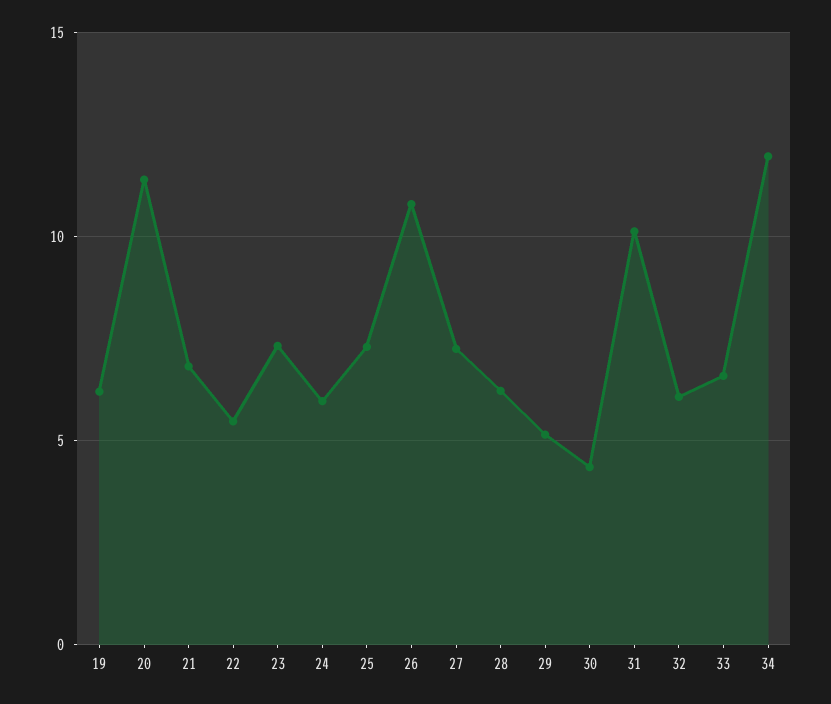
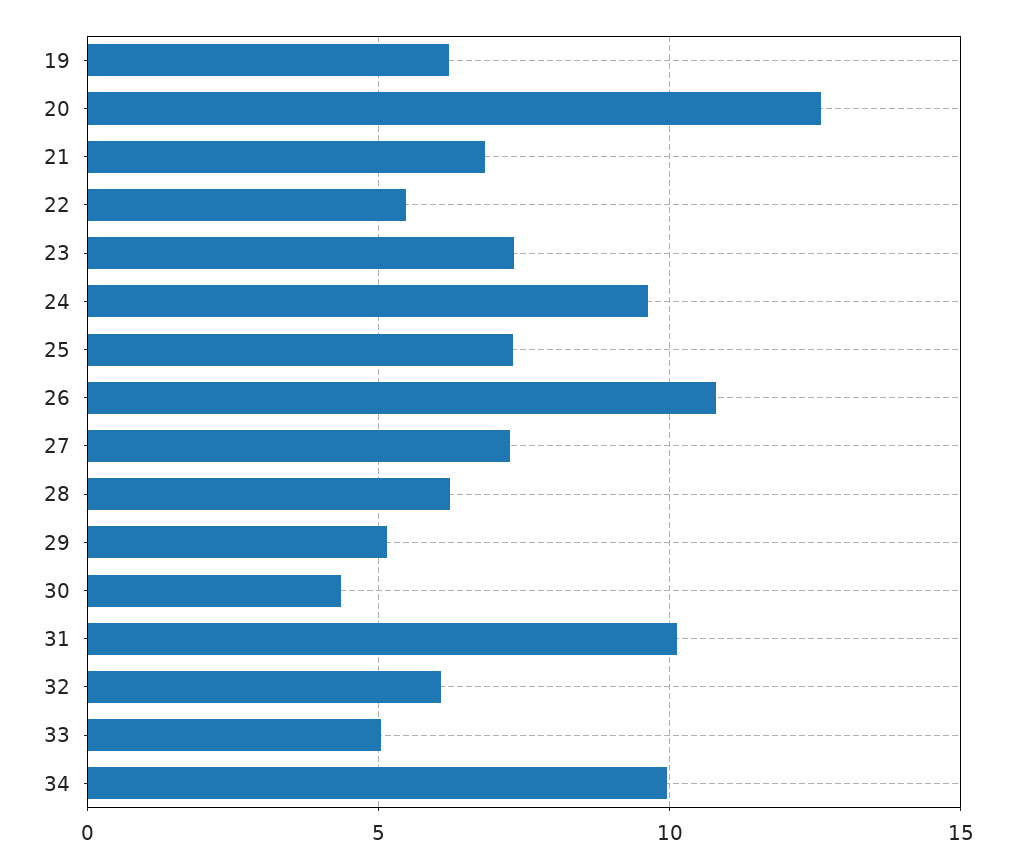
  {
    "19": 6,
-   "20": 11.5,
+   "20": 12.5,
    "21": 7,
    "22": 5.5,
    "23": 7.5,
-   "24": 6,
+   "24": 9.5,
    "25": 7.5,
    "26": 11,
    "27": 7.5,
    "28": 6,
    "29": 5,
    "30": 4.5,
    "31": 10,
    "32": 6,
-   "33": 6.5,
+   "33": 5,
-   "34": 12
+   "34": 10
  }

